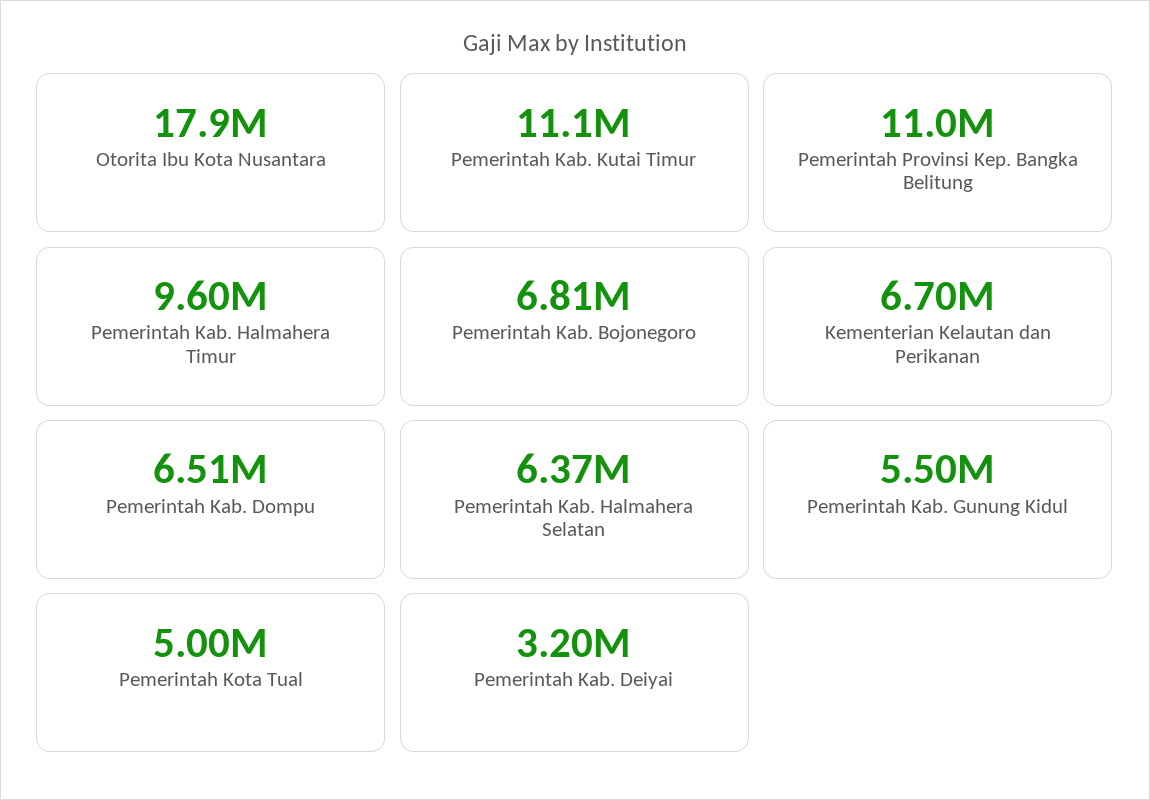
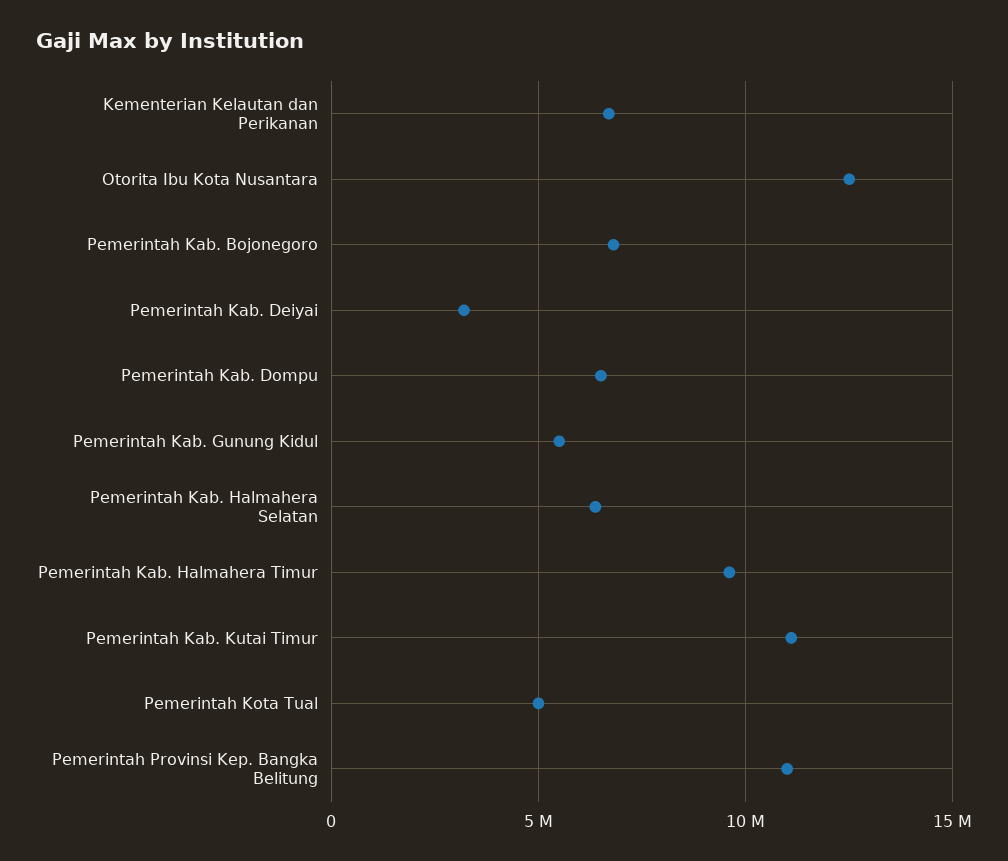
  {
-   "Otorita Ibu Kota Nusantara": 17900000,
+   "Otorita Ibu Kota Nusantara": 12500000,
    "Pemerintah Kab. Kutai Timur": 11100000,
    "Pemerintah Provinsi Kep. Bangka Belitung": 11000000,
    "Pemerintah Kab. Halmahera Timur": 9600000,
    "Pemerintah Kab. Bojonegoro": 6810000,
    "Kementerian Kelautan dan Perikanan": 6700000,
    "Pemerintah Kab. Dompu": 6510000,
    "Pemerintah Kab. Halmahera Selatan": 6370000,
    "Pemerintah Kab. Gunung Kidul": 5500000,
    "Pemerintah Kota Tual": 5000000,
    "Pemerintah Kab. Deiyai": 3200000
  }

